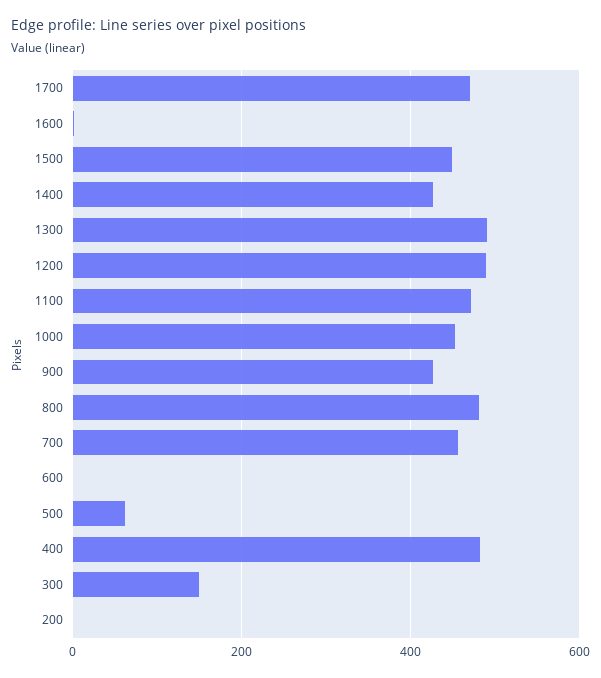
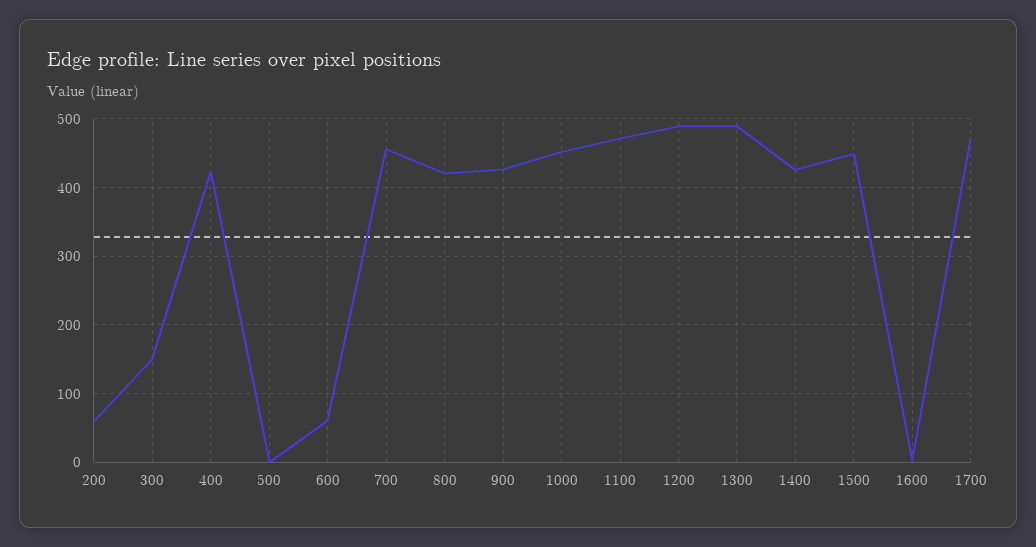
  {
    "1700": 470,
    "1600": 0,
    "1500": 450,
    "1400": 430,
    "1300": 490,
    "1200": 490,
    "1100": 470,
    "1000": 450,
    "900": 430,
-   "800": 480,
+   "800": 420,
    "700": 460,
-   "600": 0,
+   "600": 60,
-   "500": 60,
+   "500": 0,
-   "400": 480,
+   "400": 420,
    "300": 150,
-   "200": 0
+   "200": 60
  }

